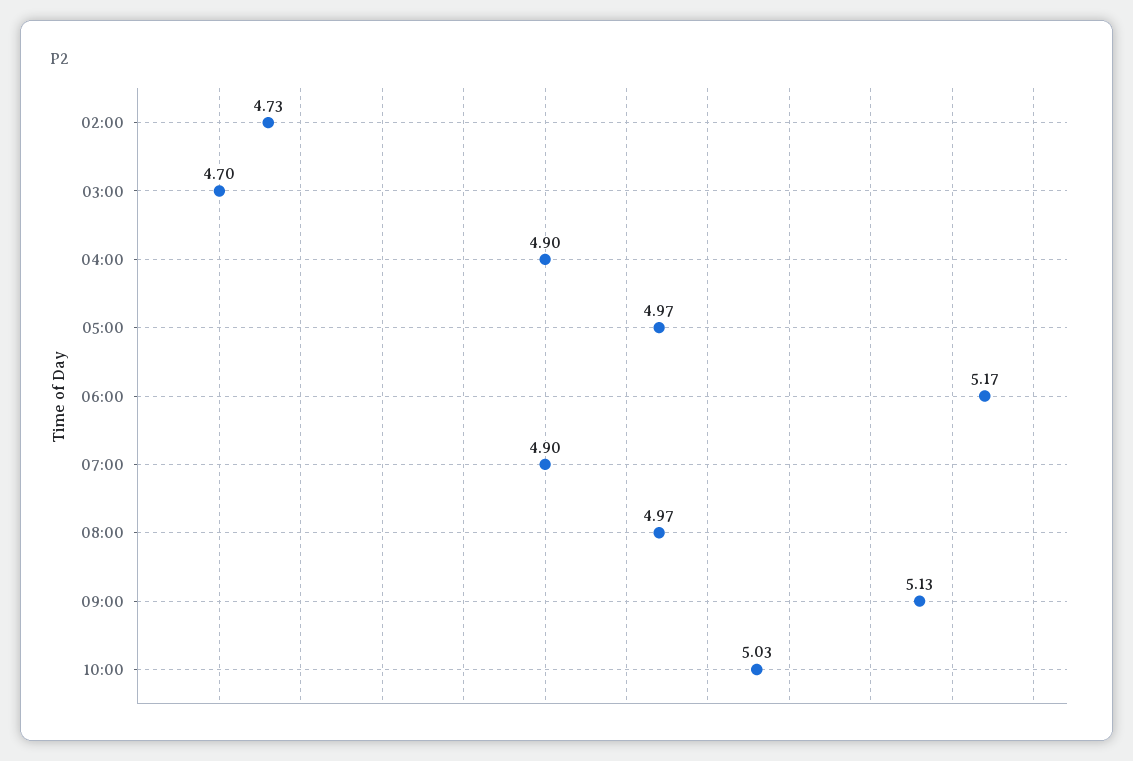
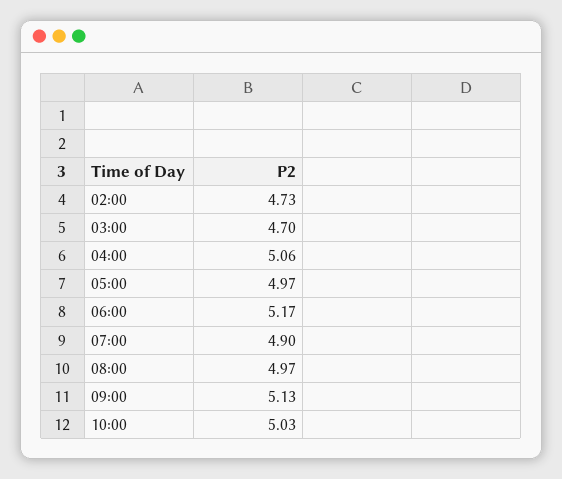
  {
    "02:00": 4.73,
    "03:00": 4.7,
-   "04:00": 4.9,
+   "04:00": 5.06,
    "05:00": 4.97,
    "06:00": 5.17,
    "07:00": 4.9,
    "08:00": 4.97,
    "09:00": 5.13,
    "10:00": 5.03
  }

